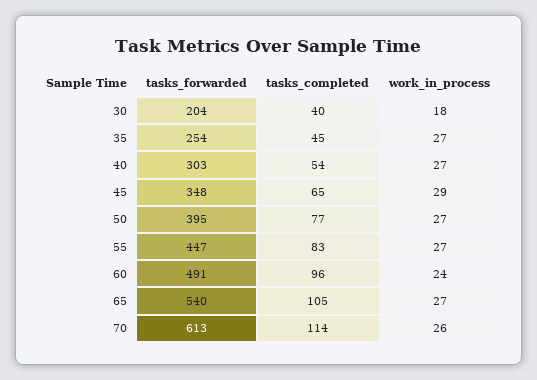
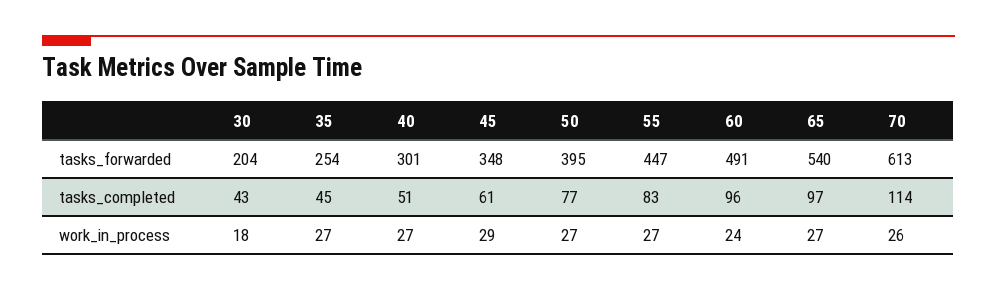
  {
    "tasks_forwarded": {
      "30": 204,
      "35": 254,
-     "40": 303,
+     "40": 301,
      "45": 348,
      "50": 395,
      "55": 447,
      "60": 491,
      "65": 540,
      "70": 613
    },
    "tasks_completed": {
-     "30": 40,
+     "30": 43,
      "35": 45,
-     "40": 54,
+     "40": 51,
-     "45": 65,
+     "45": 61,
      "50": 77,
      "55": 83,
      "60": 96,
-     "65": 105,
+     "65": 97,
      "70": 114
    },
    "work_in_process": {
      "30": 18,
      "35": 27,
      "40": 27,
      "45": 29,
      "50": 27,
      "55": 27,
      "60": 24,
      "65": 27,
      "70": 26
    }
  }

